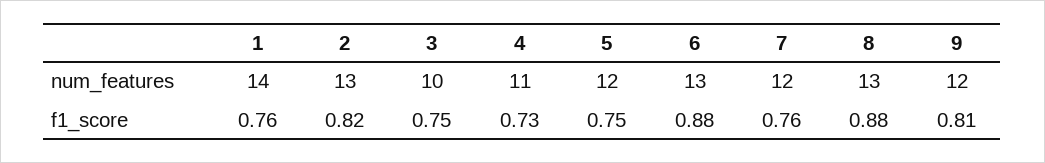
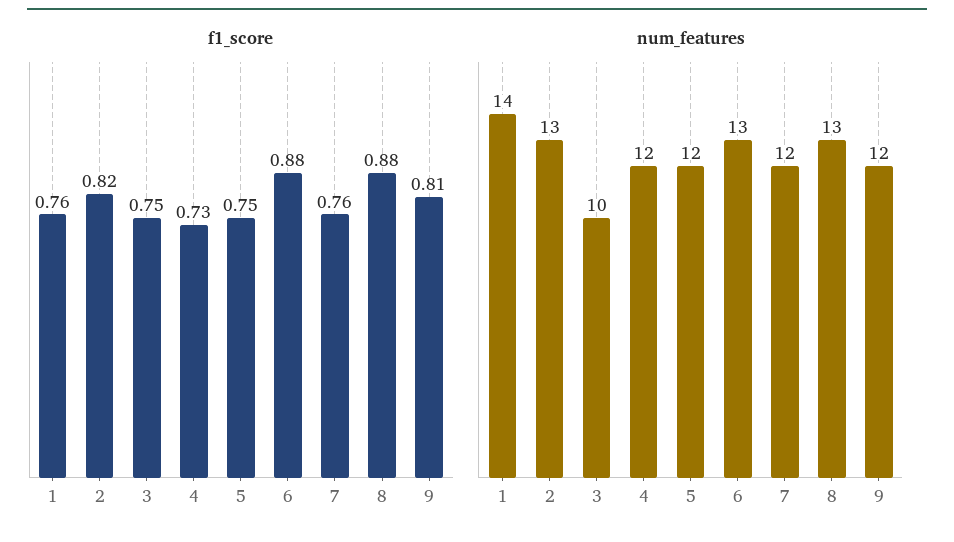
  {
    "num_features": {
      "1": 14,
      "2": 13,
      "3": 10,
-     "4": 11,
+     "4": 12,
      "5": 12,
      "6": 13,
      "7": 12,
      "8": 13,
      "9": 12
    },
    "f1_score": {
      "1": 0.76,
      "2": 0.82,
      "3": 0.75,
      "4": 0.73,
      "5": 0.75,
      "6": 0.88,
      "7": 0.76,
      "8": 0.88,
      "9": 0.81
    }
  }

